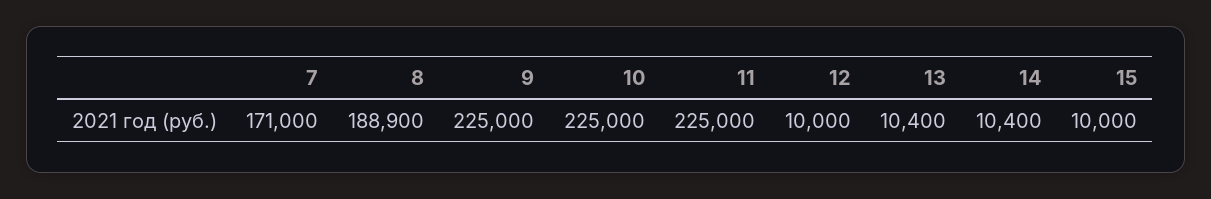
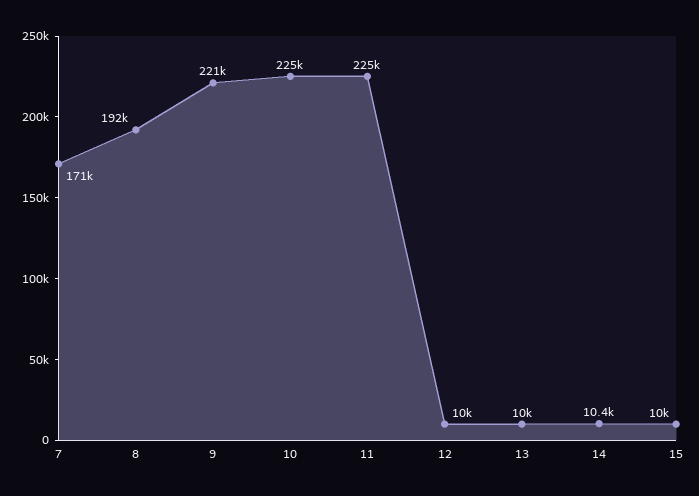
  {
    "7": 171000,
-   "8": 188900,
+   "8": 192000,
-   "9": 225000,
+   "9": 221000,
    "10": 225000,
    "11": 225000,
    "12": 10000,
-   "13": 10400,
+   "13": 10000,
    "14": 10400,
    "15": 10000
  }

